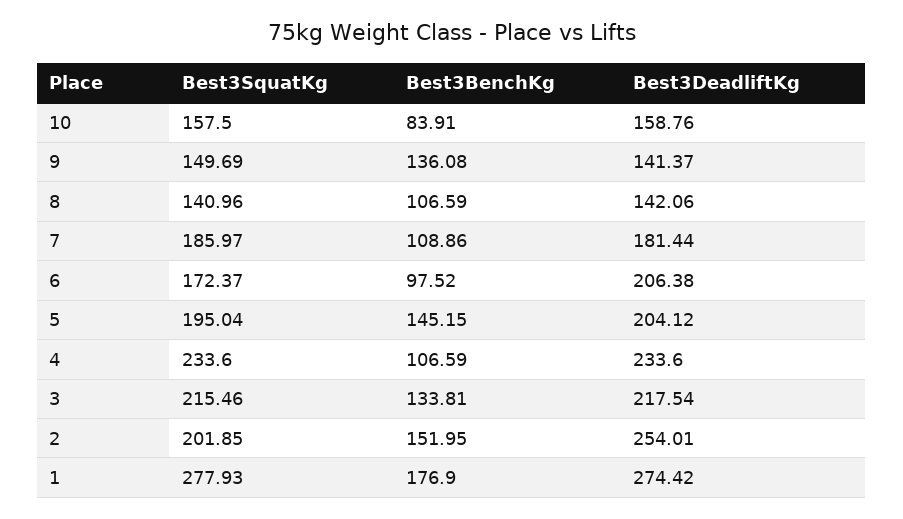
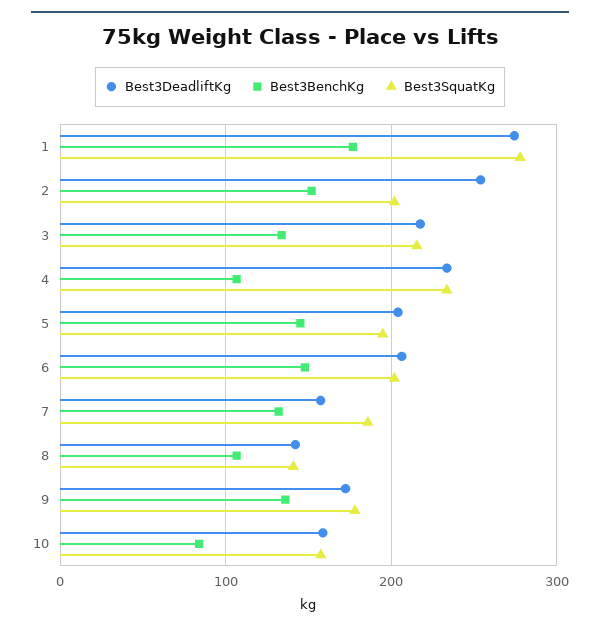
  {
    "Best3SquatKg": {
      "10": 157.5,
-     "9": 149.69,
+     "9": 180,
      "8": 140.96,
      "7": 185.97,
-     "6": 172.37,
+     "6": 200,
      "5": 195.04,
      "4": 233.6,
      "3": 215.46,
      "2": 201.85,
      "1": 277.93
    },
    "Best3BenchKg": {
      "10": 83.91,
      "9": 136.08,
      "8": 106.59,
-     "7": 108.86,
+     "7": 130,
-     "6": 97.52,
+     "6": 150,
      "5": 145.15,
      "4": 106.59,
      "3": 133.81,
      "2": 151.95,
      "1": 176.9
    },
    "Best3DeadliftKg": {
      "10": 158.76,
-     "9": 141.37,
+     "9": 170,
      "8": 142.06,
-     "7": 181.44,
+     "7": 160,
      "6": 206.38,
      "5": 204.12,
      "4": 233.6,
      "3": 217.54,
      "2": 254.01,
      "1": 274.42
    }
  }

